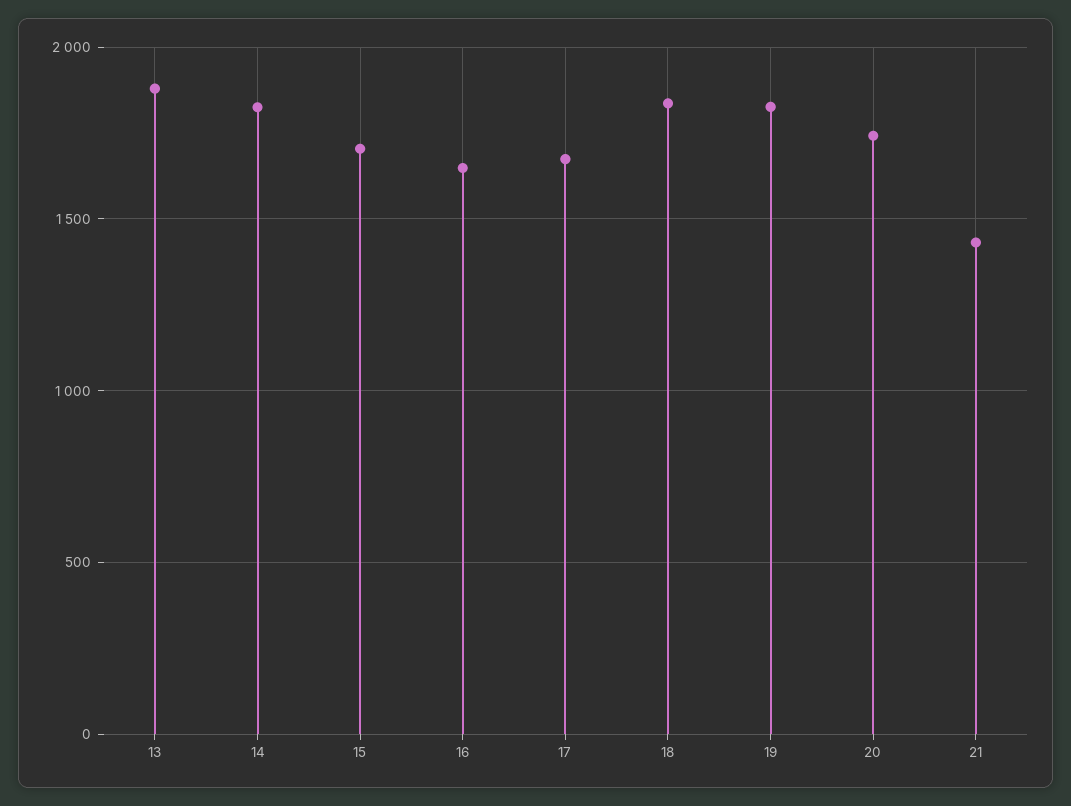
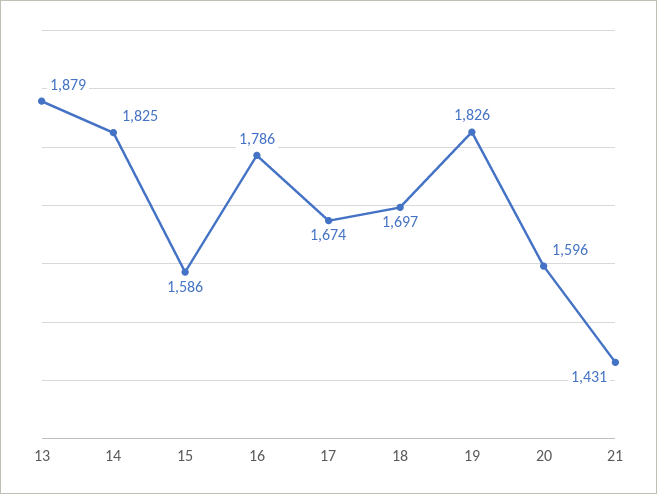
  {
    "13": 1879,
    "14": 1825,
-   "15": 1700,
+   "15": 1586,
-   "16": 1650,
+   "16": 1786,
    "17": 1674,
-   "18": 1850,
+   "18": 1697,
    "19": 1826,
-   "20": 1750,
+   "20": 1596,
    "21": 1431
  }

